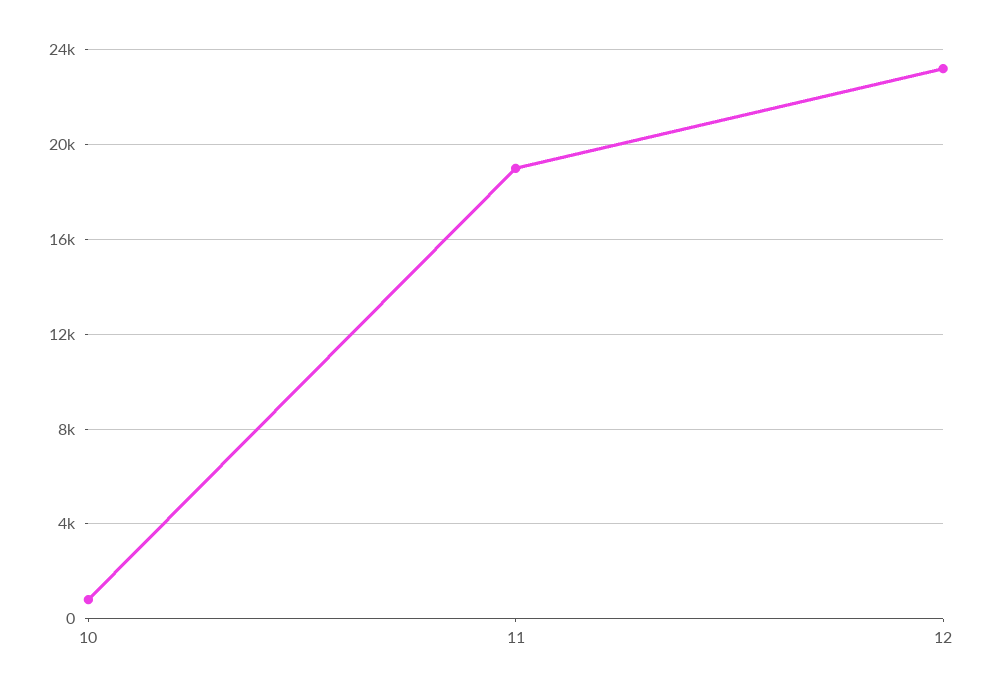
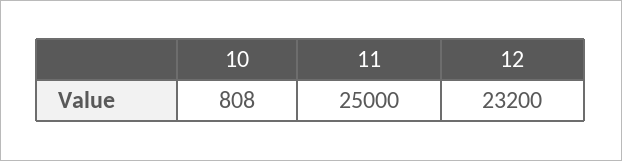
  {
    "10": 808,
-   "11": 19000,
+   "11": 25000,
    "12": 23200
  }

